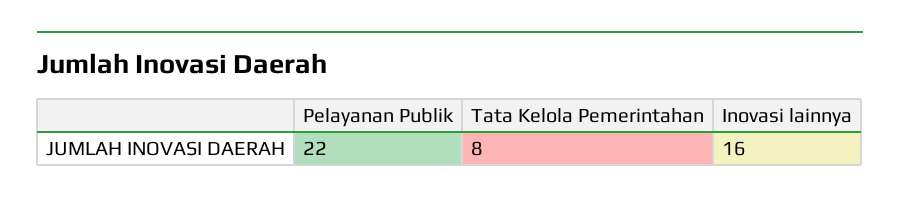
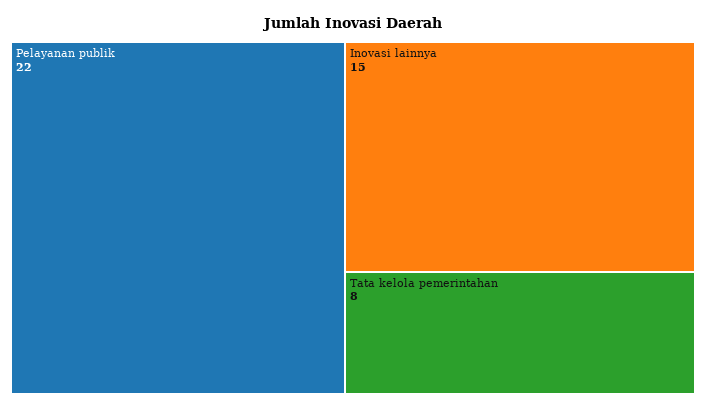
  {
    "Pelayanan Publik": 22,
    "Tata Kelola Pemerintahan": 8,
-   "Inovasi lainnya": 16
+   "Inovasi lainnya": 15
  }

